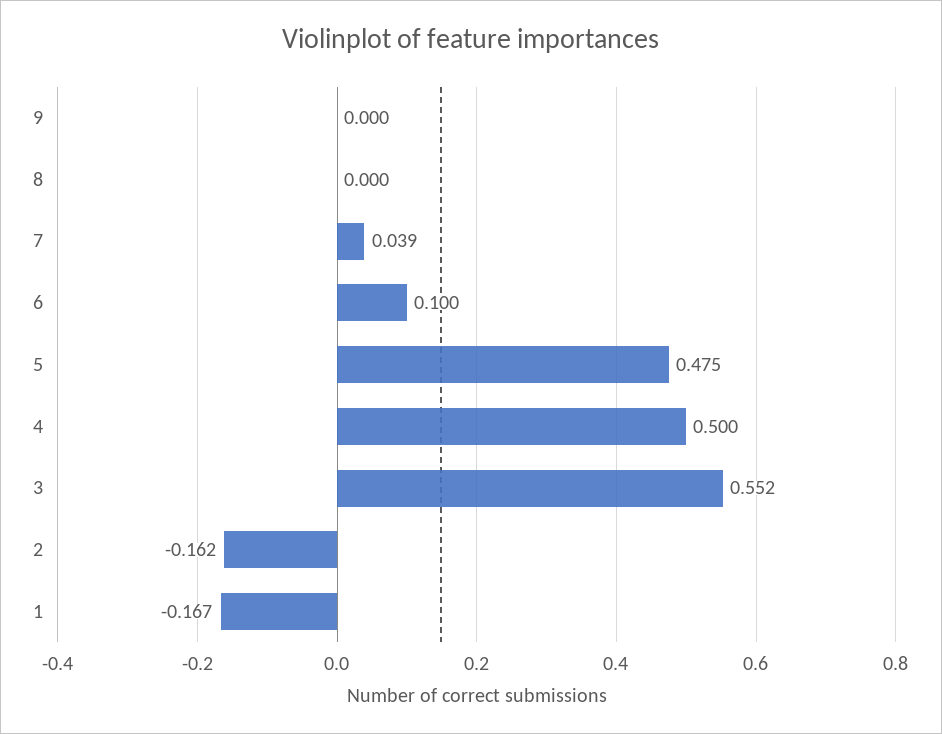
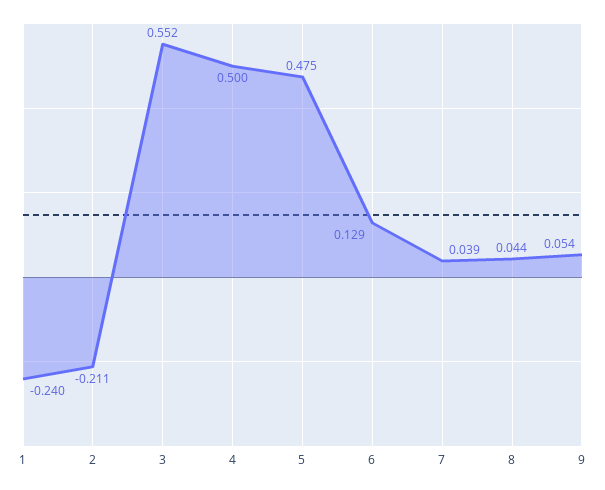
  {
-   "9": 0,
+   "9": 0.054,
-   "8": 0,
+   "8": 0.044,
    "7": 0.039,
-   "6": 0.1,
+   "6": 0.129,
    "5": 0.475,
    "4": 0.5,
    "3": 0.552,
-   "2": -0.162,
+   "2": -0.211,
-   "1": -0.167
+   "1": -0.24
  }

